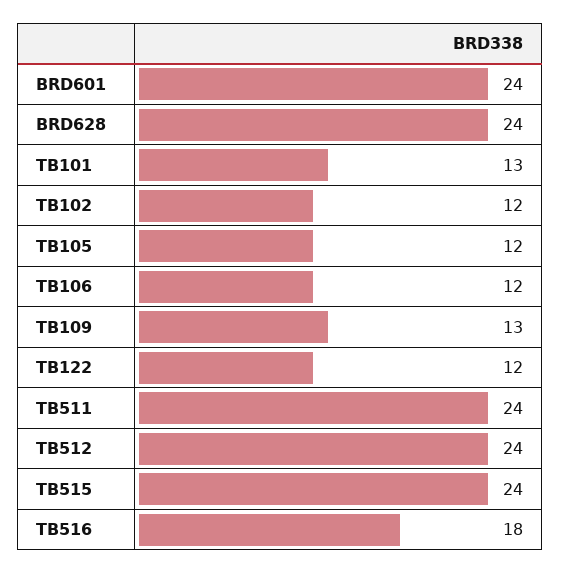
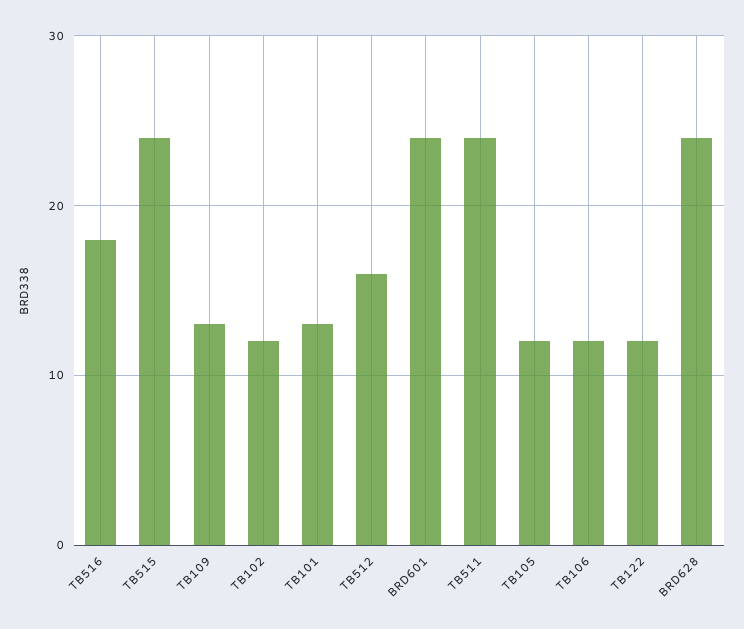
  {
    "BRD601": 24,
    "BRD628": 24,
    "TB101": 13,
    "TB102": 12,
    "TB105": 12,
    "TB106": 12,
    "TB109": 13,
    "TB122": 12,
    "TB511": 24,
-   "TB512": 24,
+   "TB512": 16,
    "TB515": 24,
    "TB516": 18
  }

